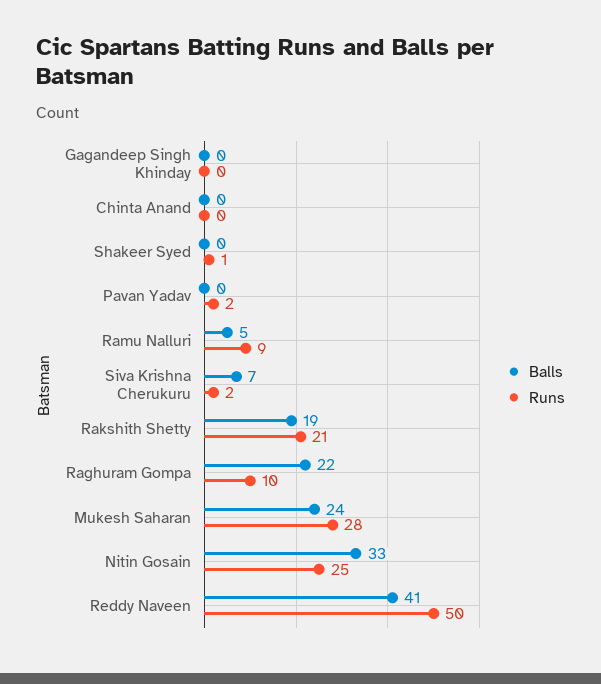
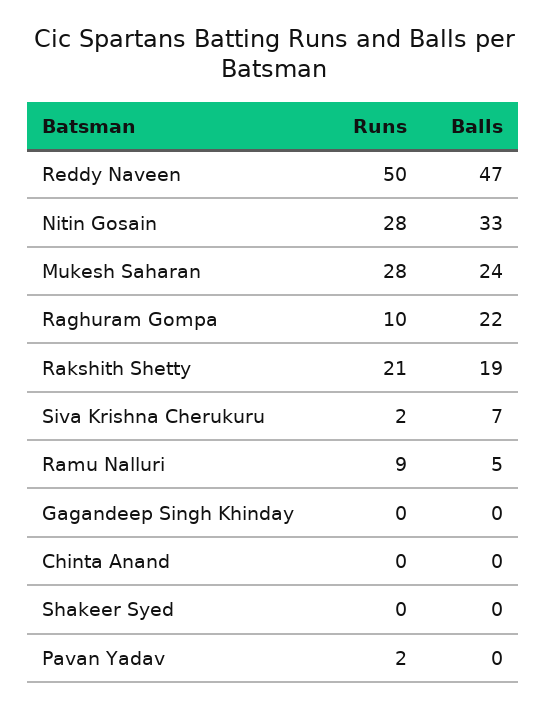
  {
    "Balls": {
      "Gagandeep Singh Khinday": 0,
      "Chinta Anand": 0,
      "Shakeer Syed": 0,
      "Pavan Yadav": 0,
      "Ramu Nalluri": 5,
      "Siva Krishna Cherukuru": 7,
      "Rakshith Shetty": 19,
      "Raghuram Gompa": 22,
      "Mukesh Saharan": 24,
      "Nitin Gosain": 33,
-     "Reddy Naveen": 41
+     "Reddy Naveen": 47
    },
    "Runs": {
      "Gagandeep Singh Khinday": 0,
      "Chinta Anand": 0,
-     "Shakeer Syed": 1,
+     "Shakeer Syed": 0,
      "Pavan Yadav": 2,
      "Ramu Nalluri": 9,
      "Siva Krishna Cherukuru": 2,
      "Rakshith Shetty": 21,
      "Raghuram Gompa": 10,
      "Mukesh Saharan": 28,
-     "Nitin Gosain": 25,
+     "Nitin Gosain": 28,
      "Reddy Naveen": 50
    }
  }

